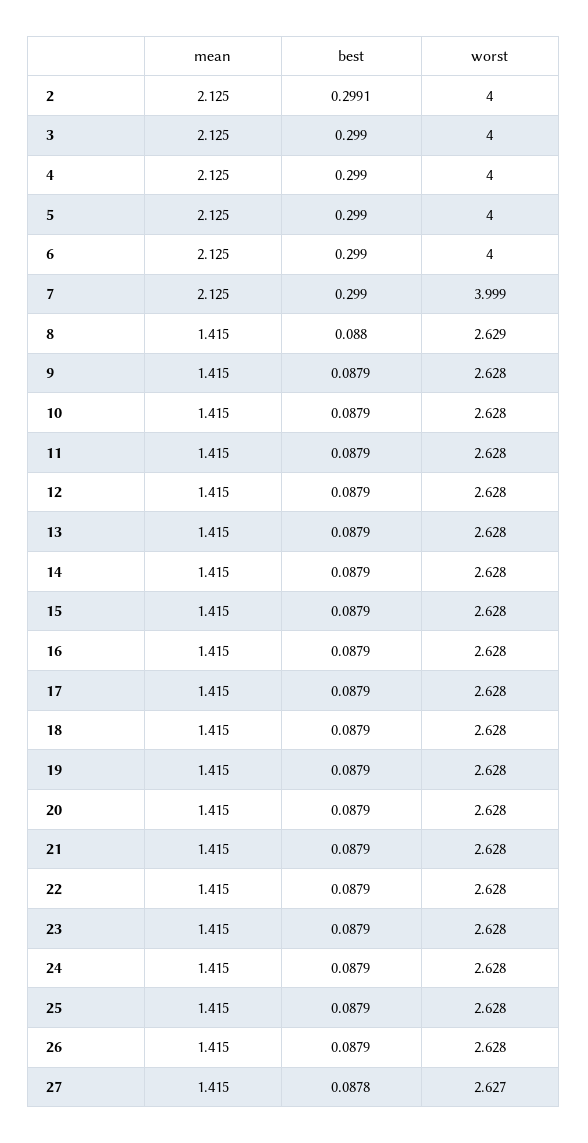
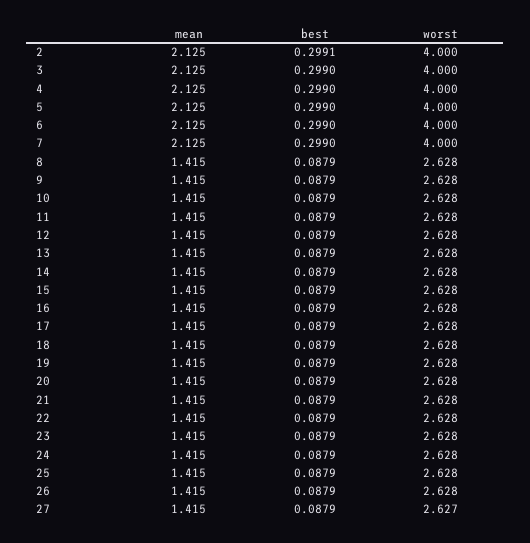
  {
    "mean": {
      "2": 2.125,
      "3": 2.125,
      "4": 2.125,
      "5": 2.125,
      "6": 2.125,
      "7": 2.125,
      "8": 1.415,
      "9": 1.415,
      "10": 1.415,
      "11": 1.415,
      "12": 1.415,
      "13": 1.415,
      "14": 1.415,
      "15": 1.415,
      "16": 1.415,
      "17": 1.415,
      "18": 1.415,
      "19": 1.415,
      "20": 1.415,
      "21": 1.415,
      "22": 1.415,
      "23": 1.415,
      "24": 1.415,
      "25": 1.415,
      "26": 1.415,
      "27": 1.415
    },
    "best": {
      "2": 0.2991,
      "3": 0.299,
      "4": 0.299,
      "5": 0.299,
      "6": 0.299,
      "7": 0.299,
-     "8": 0.088,
+     "8": 0.0879,
      "9": 0.0879,
      "10": 0.0879,
      "11": 0.0879,
      "12": 0.0879,
      "13": 0.0879,
      "14": 0.0879,
      "15": 0.0879,
      "16": 0.0879,
      "17": 0.0879,
      "18": 0.0879,
      "19": 0.0879,
      "20": 0.0879,
      "21": 0.0879,
      "22": 0.0879,
      "23": 0.0879,
      "24": 0.0879,
      "25": 0.0879,
      "26": 0.0879,
-     "27": 0.0878
+     "27": 0.0879
    },
    "worst": {
      "2": 4,
      "3": 4,
      "4": 4,
      "5": 4,
      "6": 4,
-     "7": 3.999,
+     "7": 4,
-     "8": 2.629,
+     "8": 2.628,
      "9": 2.628,
      "10": 2.628,
      "11": 2.628,
      "12": 2.628,
      "13": 2.628,
      "14": 2.628,
      "15": 2.628,
      "16": 2.628,
      "17": 2.628,
      "18": 2.628,
      "19": 2.628,
      "20": 2.628,
      "21": 2.628,
      "22": 2.628,
      "23": 2.628,
      "24": 2.628,
      "25": 2.628,
      "26": 2.628,
      "27": 2.627
    }
  }

